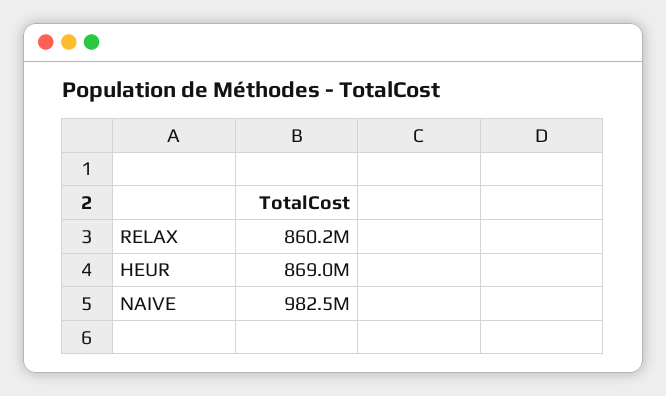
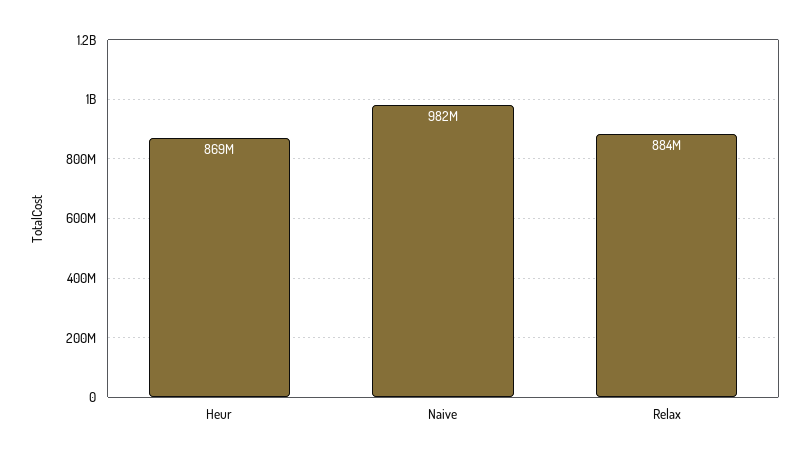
  {
-   "RELAX": 860200000,
+   "RELAX": 884000000,
    "HEUR": 869000000,
    "NAIVE": 982500000
  }

